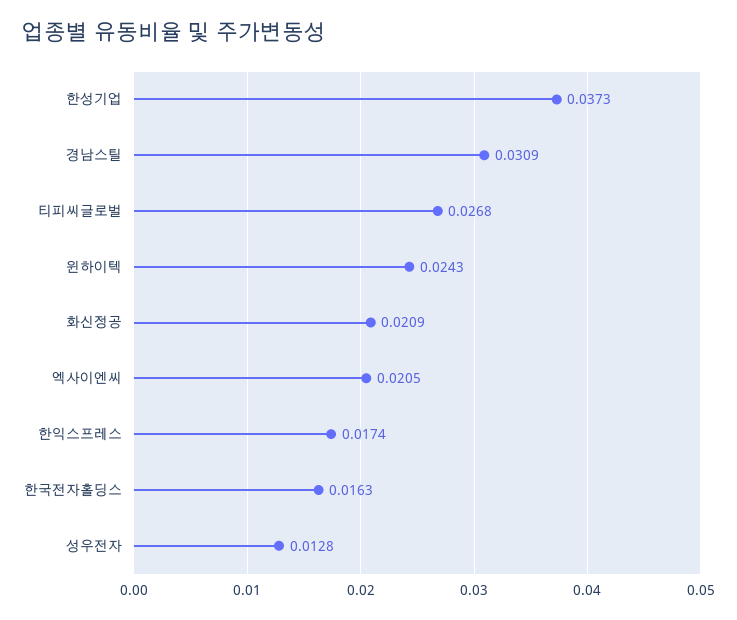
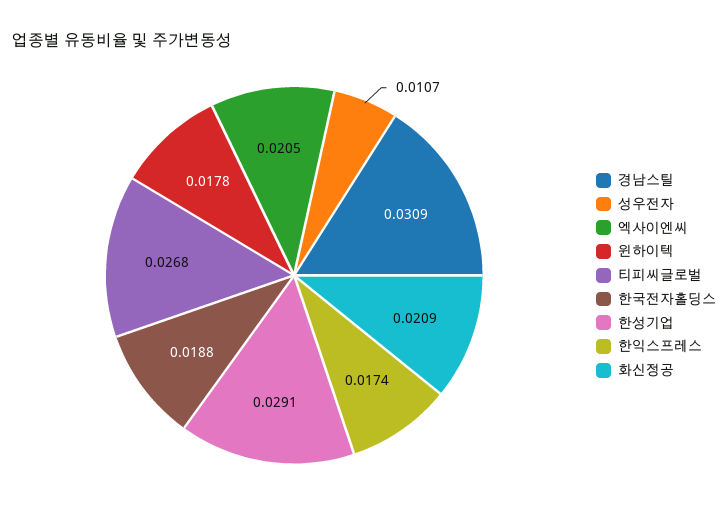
  {
-   "한성기업": 0.0373,
+   "한성기업": 0.0291,
    "경남스틸": 0.0309,
    "티피씨글로벌": 0.0268,
-   "윈하이텍": 0.0243,
+   "윈하이텍": 0.0178,
    "화신정공": 0.0209,
    "엑사이엔씨": 0.0205,
    "한익스프레스": 0.0174,
-   "한국전자홀딩스": 0.0163,
+   "한국전자홀딩스": 0.0188,
-   "성우전자": 0.0128
+   "성우전자": 0.0107
  }

